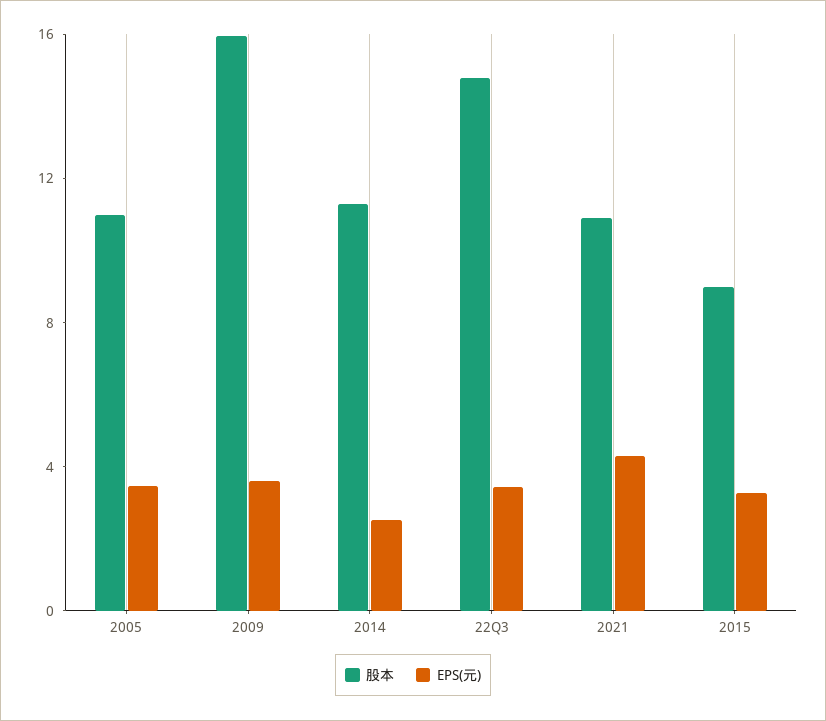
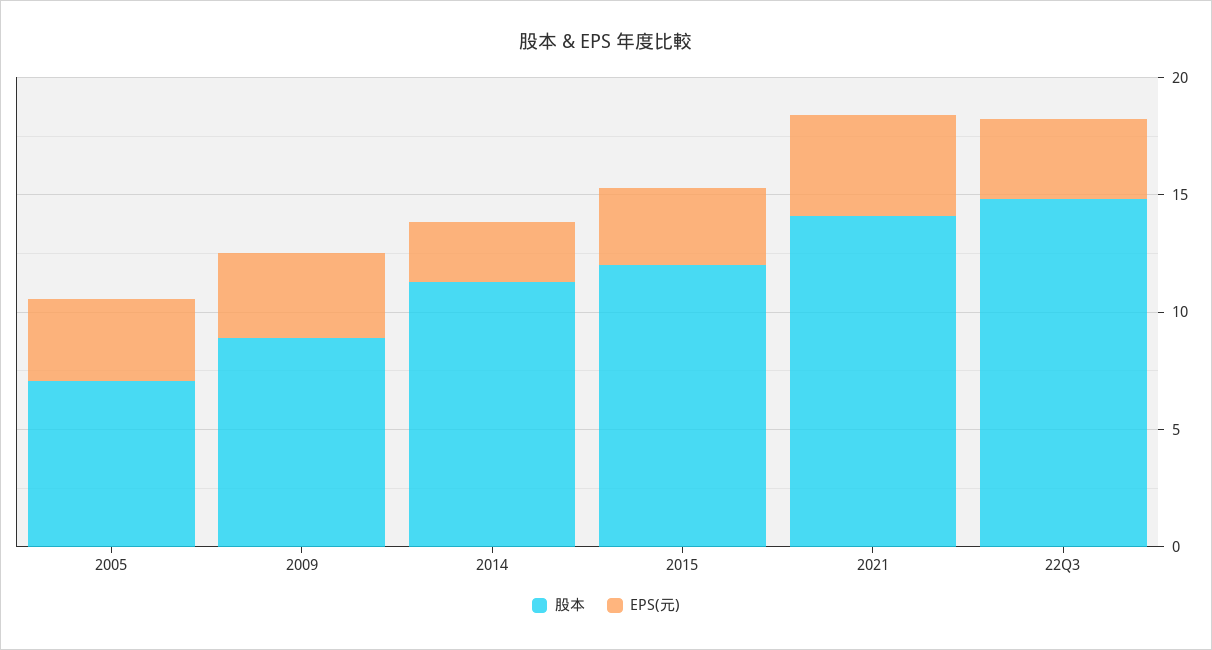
  {
    "股本": {
-     "2005": 11,
+     "2005": 7,
-     "2009": 16,
+     "2009": 9,
      "2014": 11,
      "22Q3": 15,
-     "2021": 11,
+     "2021": 14,
-     "2015": 9
+     "2015": 12
    },
    "EPS(元)": {
      "2005": 3,
      "2009": 4,
      "2014": 3,
      "22Q3": 3,
      "2021": 4,
      "2015": 3
    }
  }

